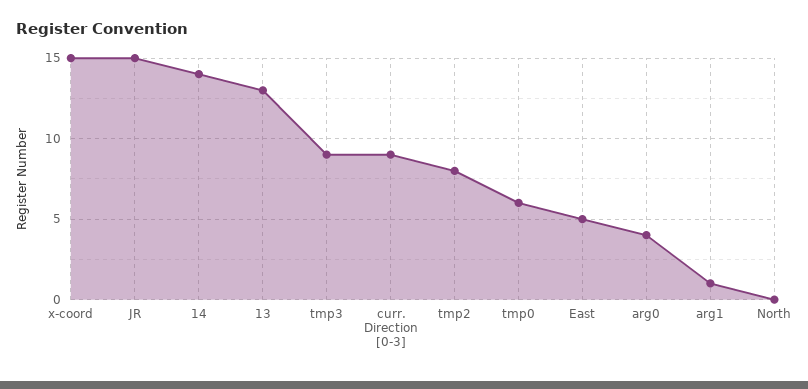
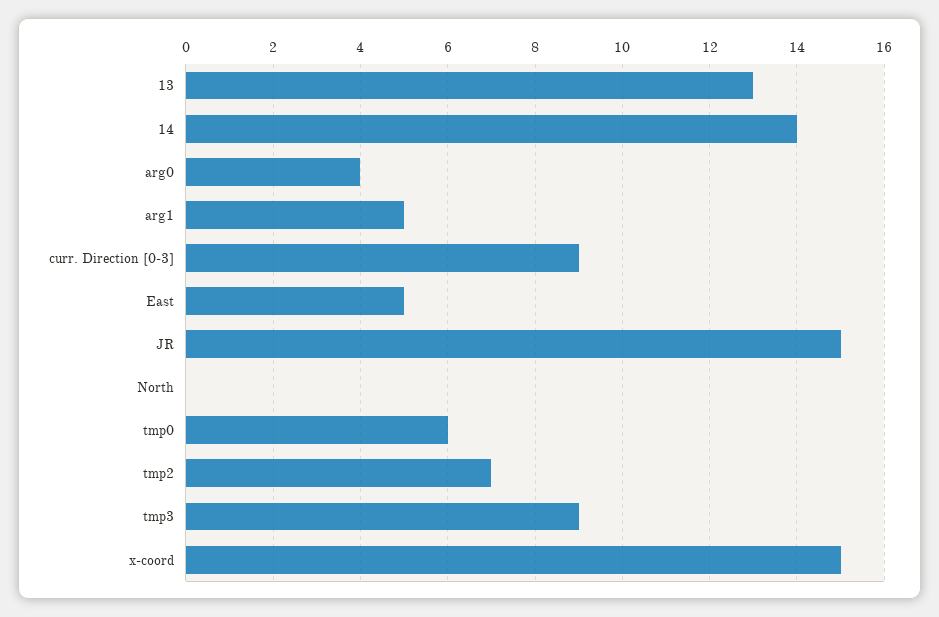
  {
    "x-coord": 15,
    "JR": 15,
    "14": 14,
    "13": 13,
    "tmp3": 9,
    "curr. Direction [0-3]": 9,
-   "tmp2": 8,
+   "tmp2": 7,
    "tmp0": 6,
    "East": 5,
    "arg0": 4,
-   "arg1": 1,
+   "arg1": 5,
    "North": 0
  }

